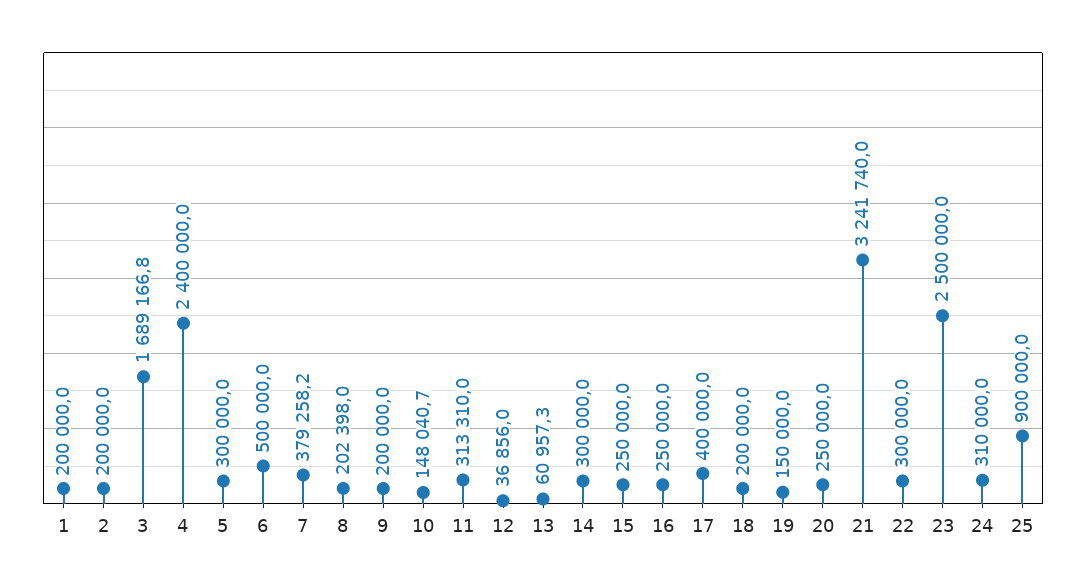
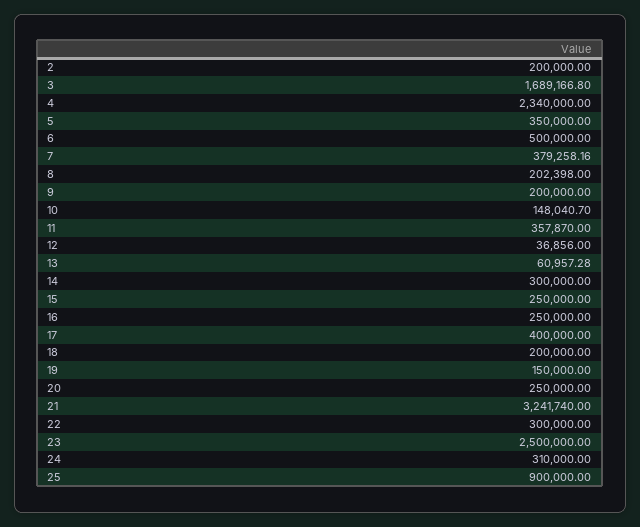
  {
-   "1": 200000,
    "2": 200000,
    "3": 1689166.8,
-   "4": 2400000,
+   "4": 2340000,
-   "5": 300000,
+   "5": 350000,
    "6": 500000,
    "7": 379258.16,
    "8": 202398,
    "9": 200000,
    "10": 148040.7,
-   "11": 313310,
+   "11": 357870,
    "12": 36856,
    "13": 60957.28,
    "14": 300000,
    "15": 250000,
    "16": 250000,
    "17": 400000,
    "18": 200000,
    "19": 150000,
    "20": 250000,
    "21": 3241740,
    "22": 300000,
    "23": 2500000,
    "24": 310000,
    "25": 900000
  }

